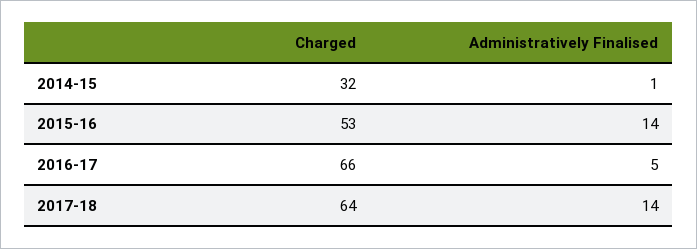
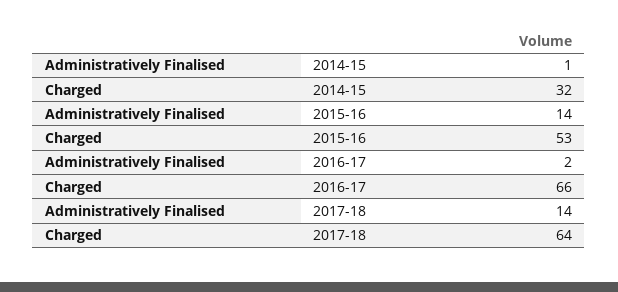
  {
    "Charged": {
      "2014-15": 32,
      "2015-16": 53,
      "2016-17": 66,
      "2017-18": 64
    },
    "Administratively Finalised": {
      "2014-15": 1,
      "2015-16": 14,
-     "2016-17": 5,
+     "2016-17": 2,
      "2017-18": 14
    }
  }

